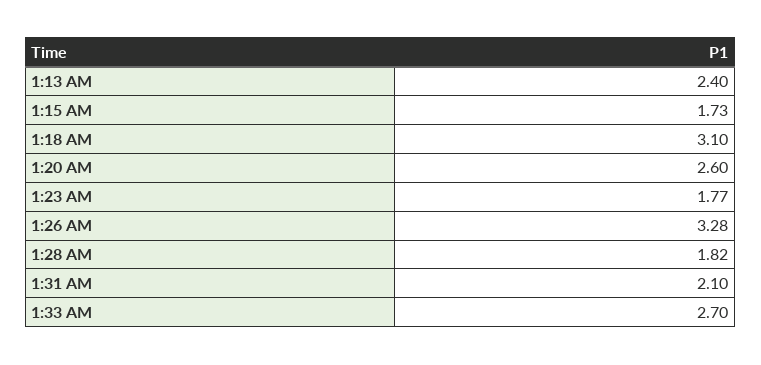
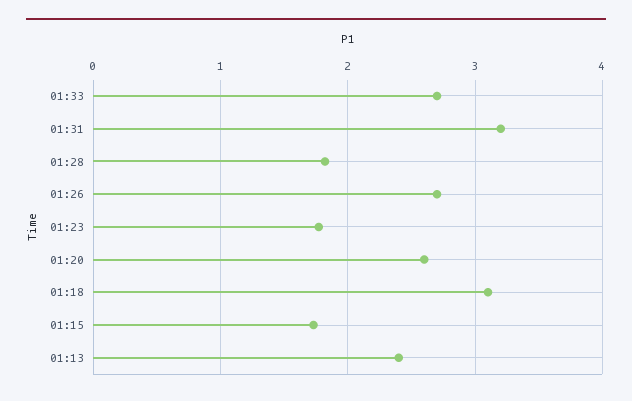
  {
    "1:13 AM": 2.4,
    "1:15 AM": 1.73,
    "1:18 AM": 3.1,
    "1:20 AM": 2.6,
    "1:23 AM": 1.77,
-   "1:26 AM": 3.28,
+   "1:26 AM": 2.7,
    "1:28 AM": 1.82,
-   "1:31 AM": 2.1,
+   "1:31 AM": 3.2,
    "1:33 AM": 2.7
  }

